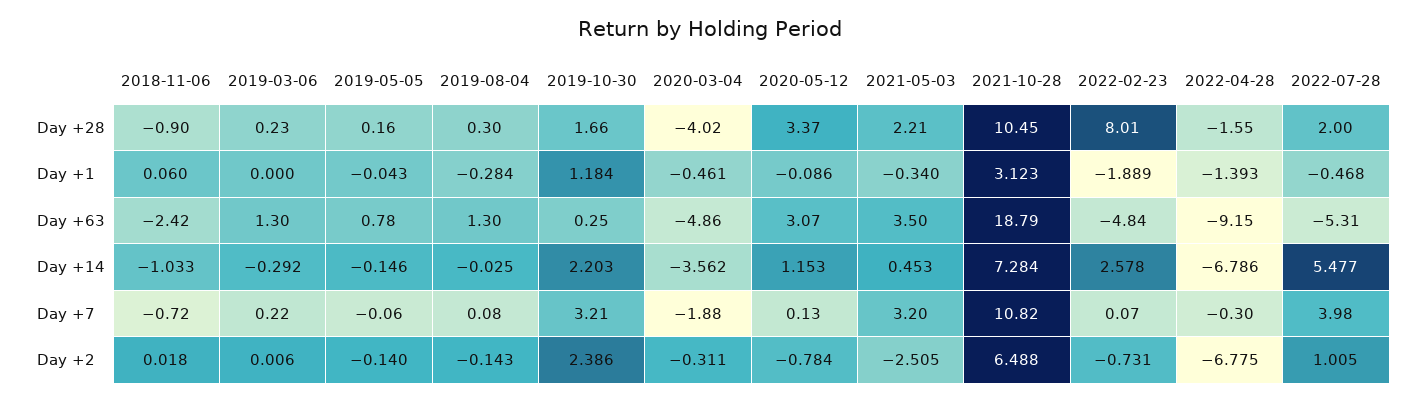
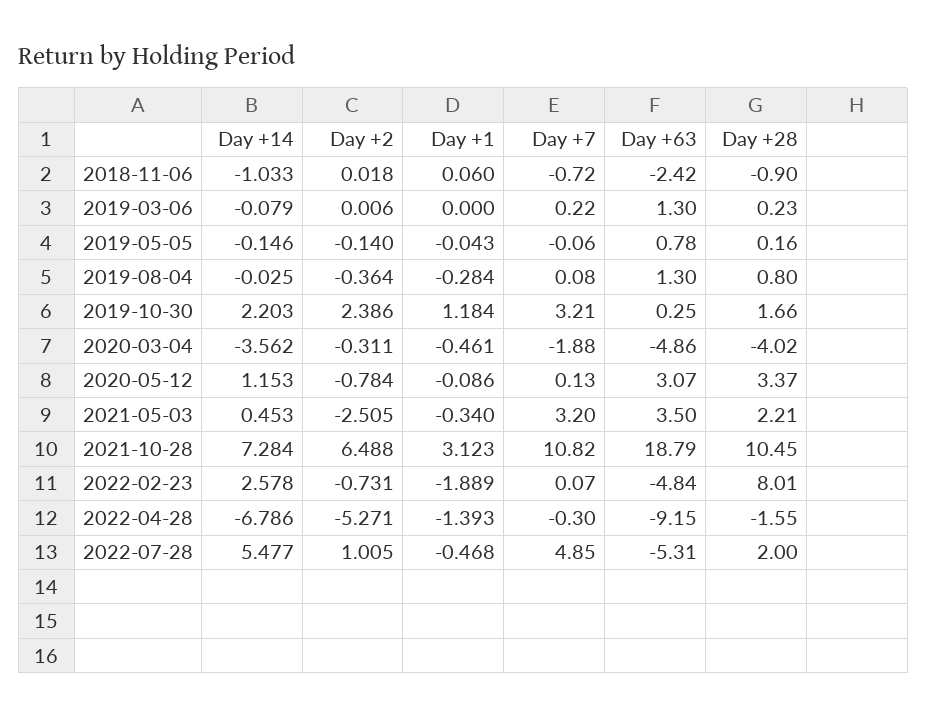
  {
    "2018-11-06": {
      "Day +28": -0.9,
      "Day +1": 0.06,
      "Day +63": -2.42,
      "Day +14": -1.033,
      "Day +7": -0.72,
      "Day +2": 0.018
    },
    "2019-03-06": {
      "Day +28": 0.23,
      "Day +1": 0,
      "Day +63": 1.3,
-     "Day +14": -0.292,
+     "Day +14": -0.079,
      "Day +7": 0.22,
      "Day +2": 0.006
    },
    "2019-05-05": {
      "Day +28": 0.16,
      "Day +1": -0.043,
      "Day +63": 0.78,
      "Day +14": -0.146,
      "Day +7": -0.06,
      "Day +2": -0.14
    },
    "2019-08-04": {
-     "Day +28": 0.3,
+     "Day +28": 0.8,
      "Day +1": -0.284,
      "Day +63": 1.3,
      "Day +14": -0.025,
      "Day +7": 0.08,
-     "Day +2": -0.143
+     "Day +2": -0.364
    },
    "2019-10-30": {
      "Day +28": 1.66,
      "Day +1": 1.184,
      "Day +63": 0.25,
      "Day +14": 2.203,
      "Day +7": 3.21,
      "Day +2": 2.386
    },
    "2020-03-04": {
      "Day +28": -4.02,
      "Day +1": -0.461,
      "Day +63": -4.86,
      "Day +14": -3.562,
      "Day +7": -1.88,
      "Day +2": -0.311
    },
    "2020-05-12": {
      "Day +28": 3.37,
      "Day +1": -0.086,
      "Day +63": 3.07,
      "Day +14": 1.153,
      "Day +7": 0.13,
      "Day +2": -0.784
    },
    "2021-05-03": {
      "Day +28": 2.21,
      "Day +1": -0.34,
      "Day +63": 3.5,
      "Day +14": 0.453,
      "Day +7": 3.2,
      "Day +2": -2.505
    },
    "2021-10-28": {
      "Day +28": 10.45,
      "Day +1": 3.123,
      "Day +63": 18.79,
      "Day +14": 7.284,
      "Day +7": 10.82,
      "Day +2": 6.488
    },
    "2022-02-23": {
      "Day +28": 8.01,
      "Day +1": -1.889,
      "Day +63": -4.84,
      "Day +14": 2.578,
      "Day +7": 0.07,
      "Day +2": -0.731
    },
    "2022-04-28": {
      "Day +28": -1.55,
      "Day +1": -1.393,
      "Day +63": -9.15,
      "Day +14": -6.786,
      "Day +7": -0.3,
-     "Day +2": -6.775
+     "Day +2": -5.271
    },
    "2022-07-28": {
      "Day +28": 2,
      "Day +1": -0.468,
      "Day +63": -5.31,
      "Day +14": 5.477,
-     "Day +7": 3.98,
+     "Day +7": 4.85,
      "Day +2": 1.005
    }
  }

